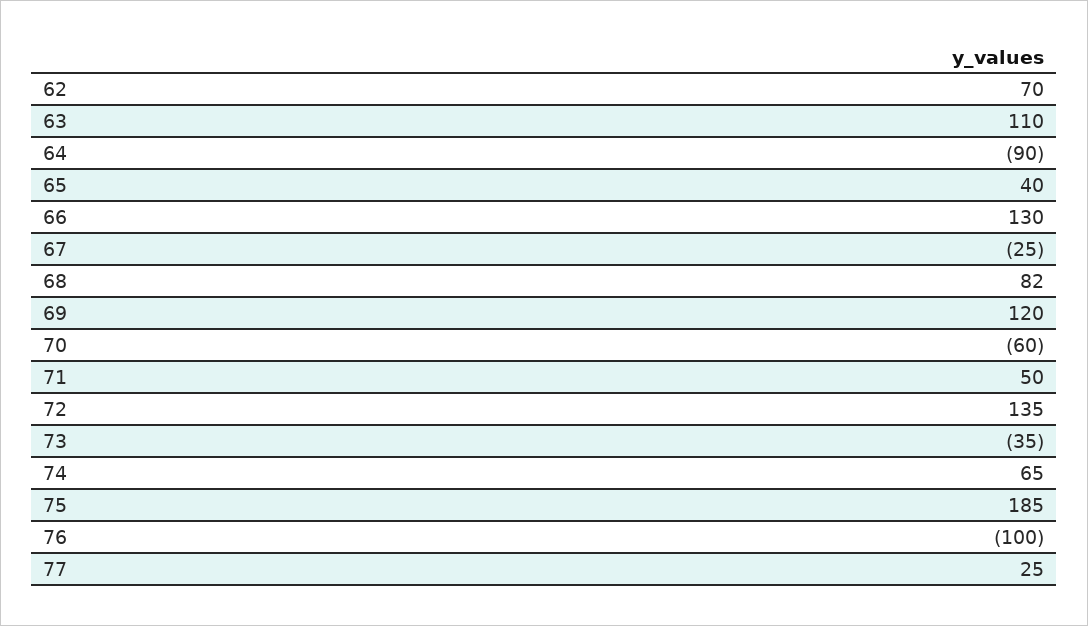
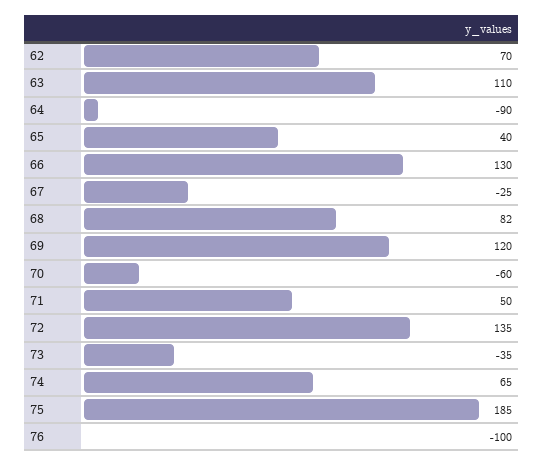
  {
    "62": 70,
    "63": 110,
    "64": -90,
    "65": 40,
    "66": 130,
    "67": -25,
    "68": 82,
    "69": 120,
    "70": -60,
    "71": 50,
    "72": 135,
    "73": -35,
    "74": 65,
    "75": 185,
-   "76": -100,
+   "76": -100
-   "77": 25
  }

